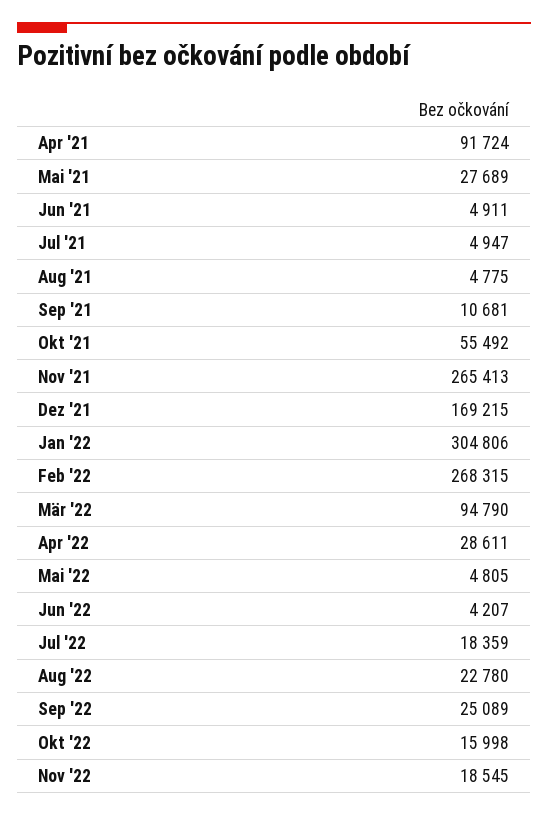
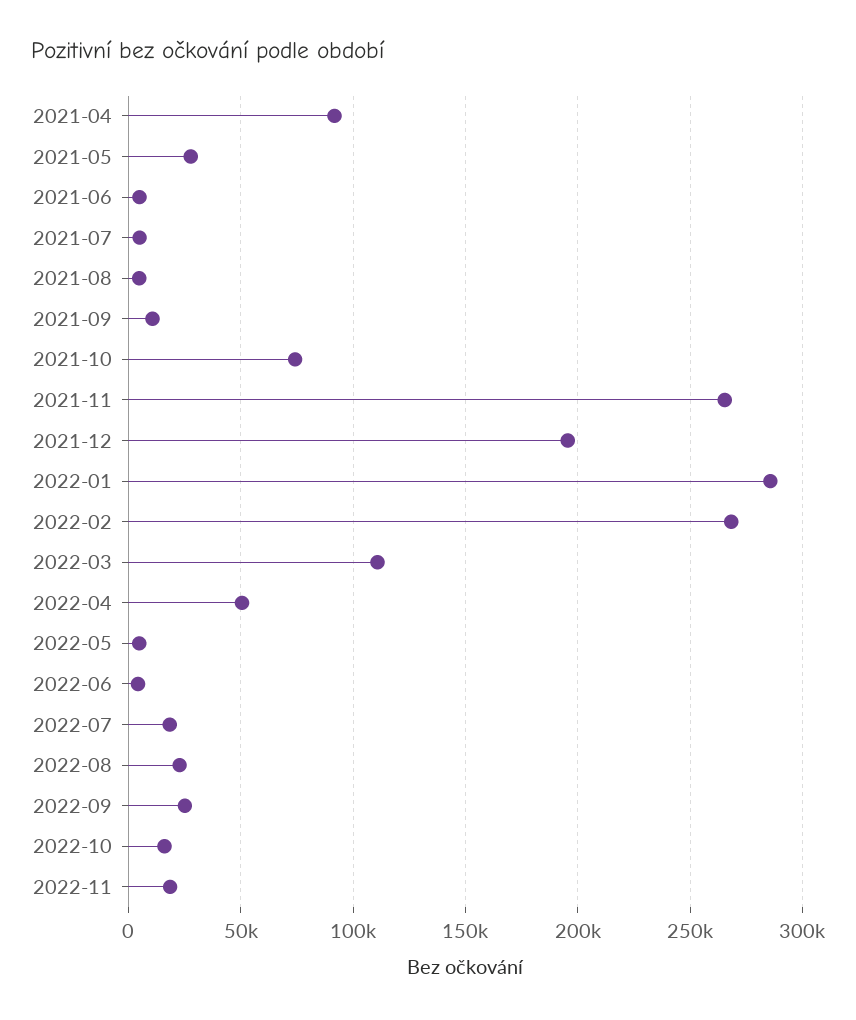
  {
    "Apr '21": 91724,
    "Mai '21": 27689,
    "Jun '21": 4911,
    "Jul '21": 4947,
    "Aug '21": 4775,
    "Sep '21": 10681,
-   "Okt '21": 55492,
+   "Okt '21": 75000,
    "Nov '21": 265413,
-   "Dez '21": 169215,
+   "Dez '21": 195000,
-   "Jan '22": 304806,
+   "Jan '22": 285000,
    "Feb '22": 268315,
-   "Mär '22": 94790,
+   "Mär '22": 110000,
-   "Apr '22": 28611,
+   "Apr '22": 50000,
    "Mai '22": 4805,
    "Jun '22": 4207,
    "Jul '22": 18359,
    "Aug '22": 22780,
    "Sep '22": 25089,
    "Okt '22": 15998,
    "Nov '22": 18545
  }

